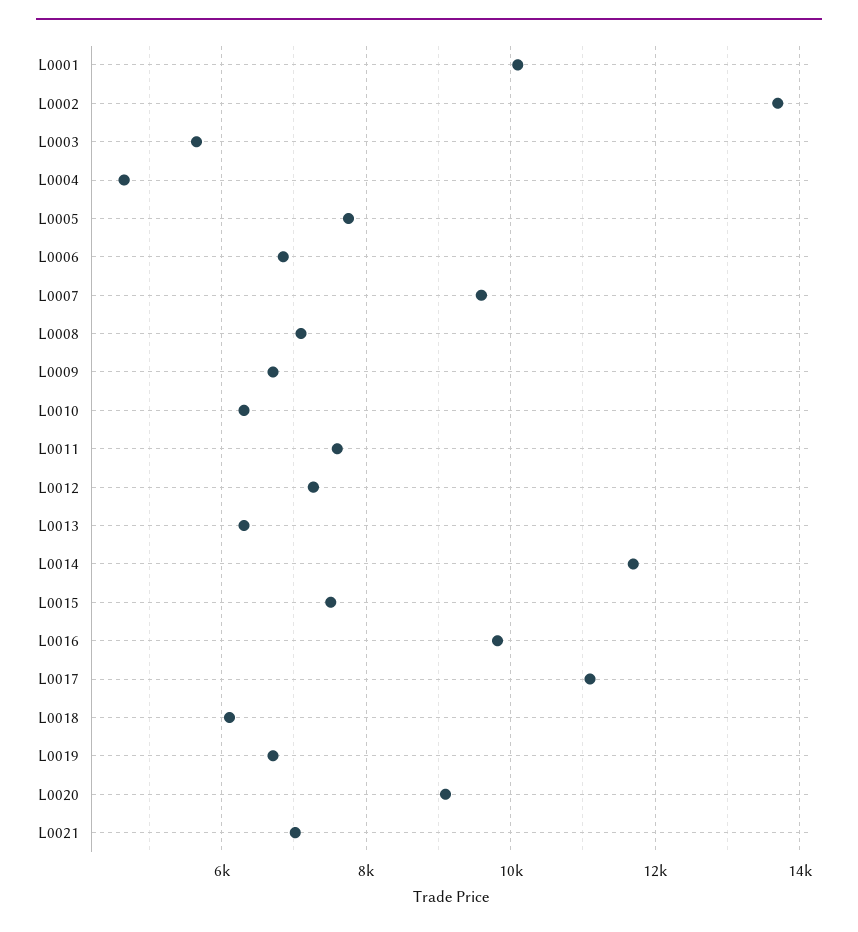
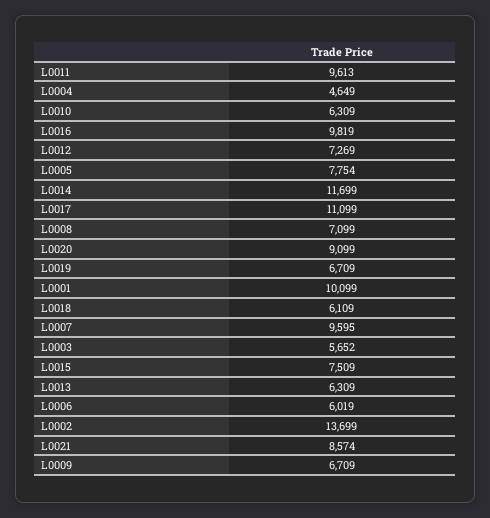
  {
    "L0001": 10099,
    "L0002": 13699,
    "L0003": 5652,
    "L0004": 4649,
    "L0005": 7754,
-   "L0006": 6800,
+   "L0006": 6019,
    "L0007": 9595,
    "L0008": 7099,
    "L0009": 6709,
    "L0010": 6309,
-   "L0011": 7600,
+   "L0011": 9613,
    "L0012": 7269,
    "L0013": 6309,
    "L0014": 11699,
    "L0015": 7509,
    "L0016": 9819,
    "L0017": 11099,
    "L0018": 6109,
    "L0019": 6709,
    "L0020": 9099,
-   "L0021": 7000
+   "L0021": 8574
  }

